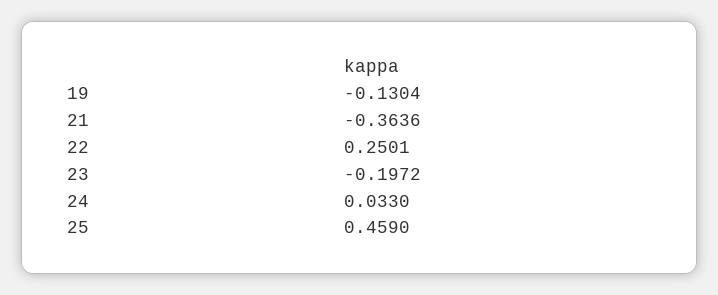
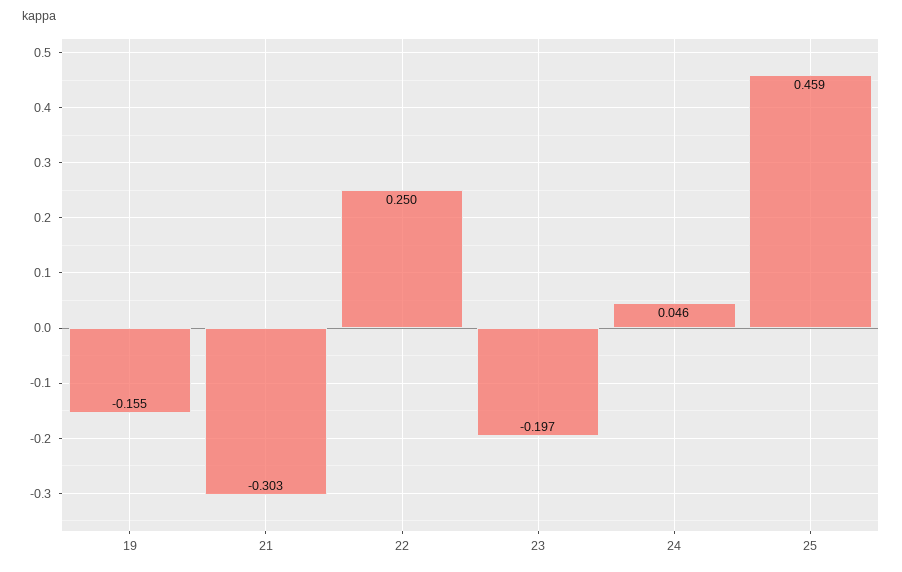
  {
-   "19": -0.1304,
+   "19": -0.155,
-   "21": -0.3636,
+   "21": -0.303,
    "22": 0.2501,
    "23": -0.1972,
-   "24": 0.033,
+   "24": 0.046,
    "25": 0.459
  }

